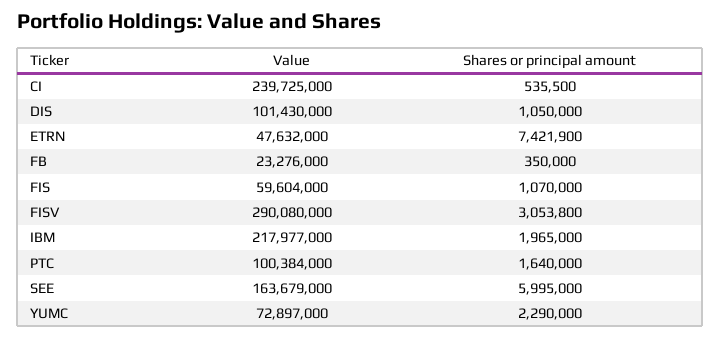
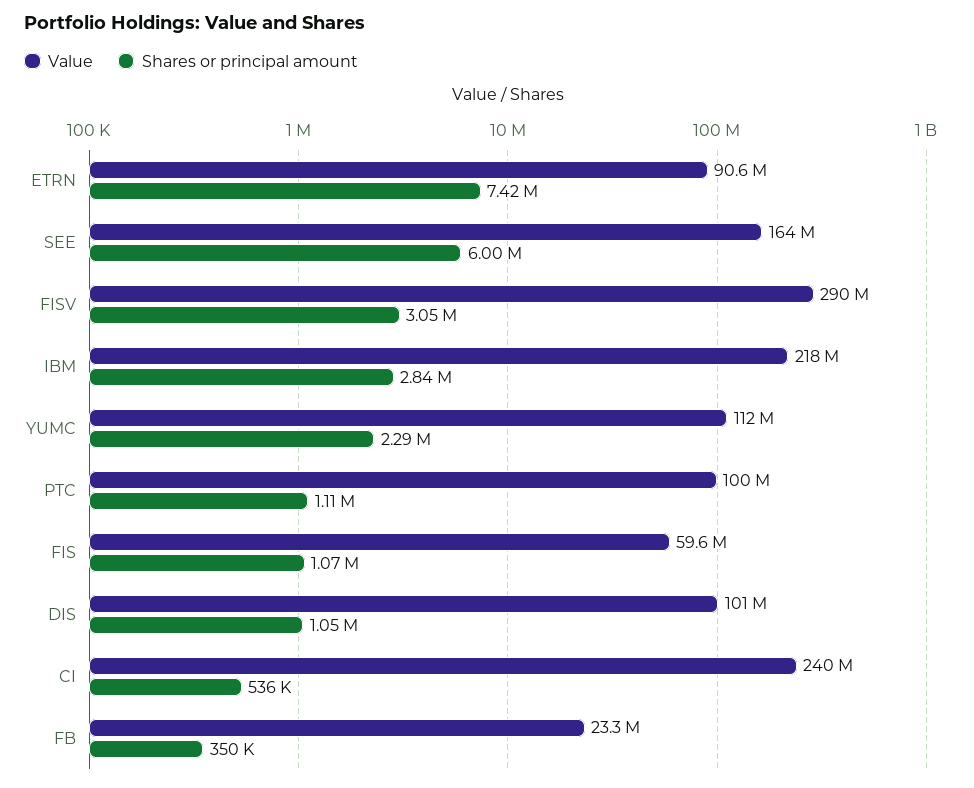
  {
    "Value": {
      "CI": 239725000,
      "DIS": 101430000,
-     "ETRN": 47632000,
+     "ETRN": 90600000,
      "FB": 23276000,
      "FIS": 59604000,
      "FISV": 290080000,
      "IBM": 217977000,
      "PTC": 100384000,
      "SEE": 163679000,
-     "YUMC": 72897000
+     "YUMC": 112000000
    },
    "Shares or principal amount": {
      "CI": 535500,
      "DIS": 1050000,
      "ETRN": 7421900,
      "FB": 350000,
      "FIS": 1070000,
      "FISV": 3053800,
-     "IBM": 1965000,
+     "IBM": 2840000,
-     "PTC": 1640000,
+     "PTC": 1110000,
      "SEE": 5995000,
      "YUMC": 2290000
    }
  }

